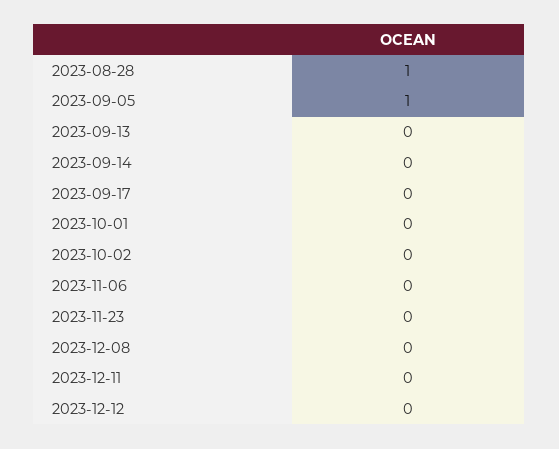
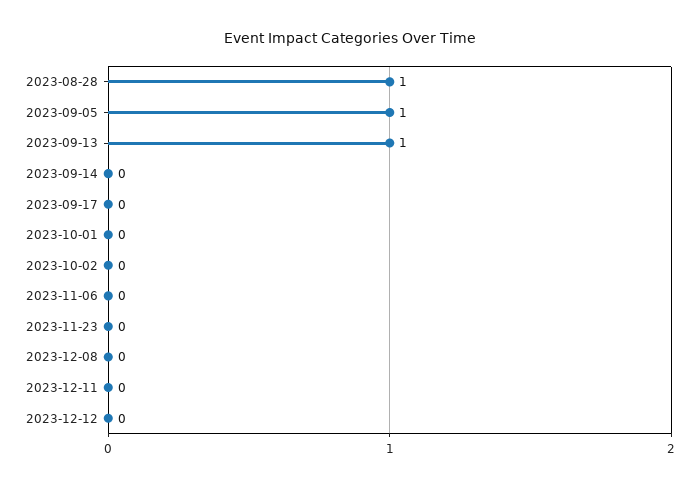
  {
    "2023-08-28": 1,
    "2023-09-05": 1,
-   "2023-09-13": 0,
+   "2023-09-13": 1,
    "2023-09-14": 0,
    "2023-09-17": 0,
    "2023-10-01": 0,
    "2023-10-02": 0,
    "2023-11-06": 0,
    "2023-11-23": 0,
    "2023-12-08": 0,
    "2023-12-11": 0,
    "2023-12-12": 0
  }

